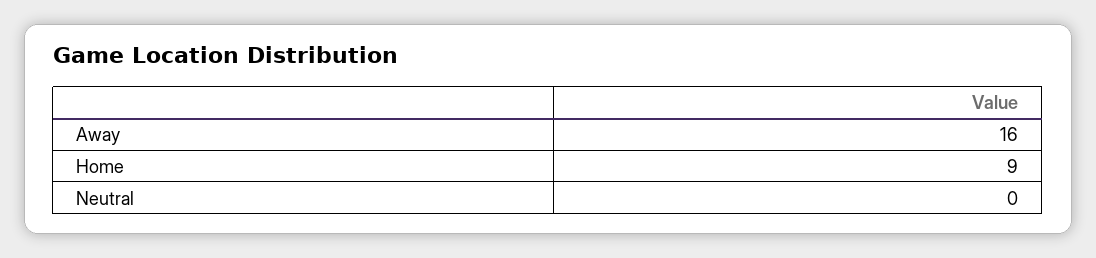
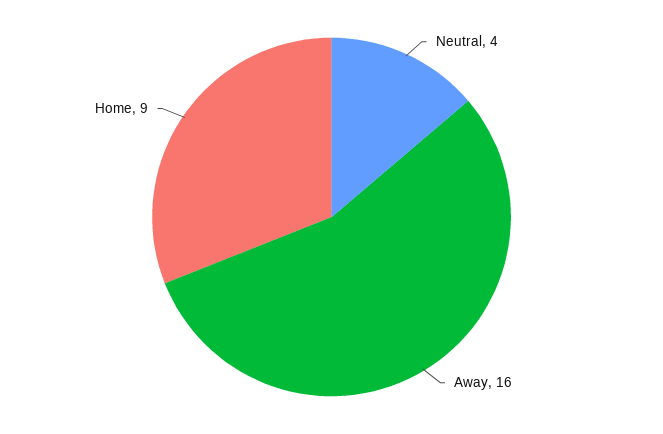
  {
    "Away": 16,
    "Home": 9,
-   "Neutral": 0
+   "Neutral": 4
  }

